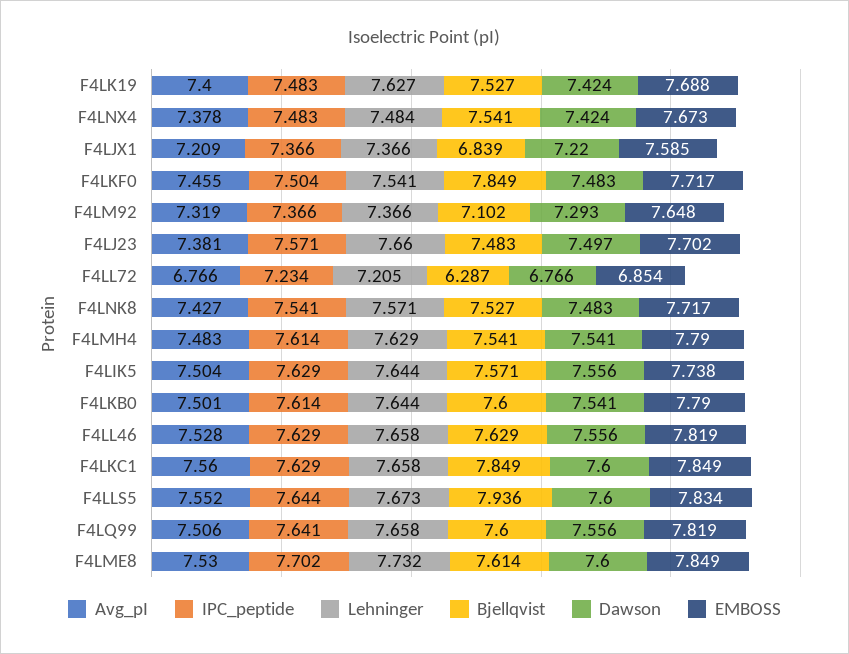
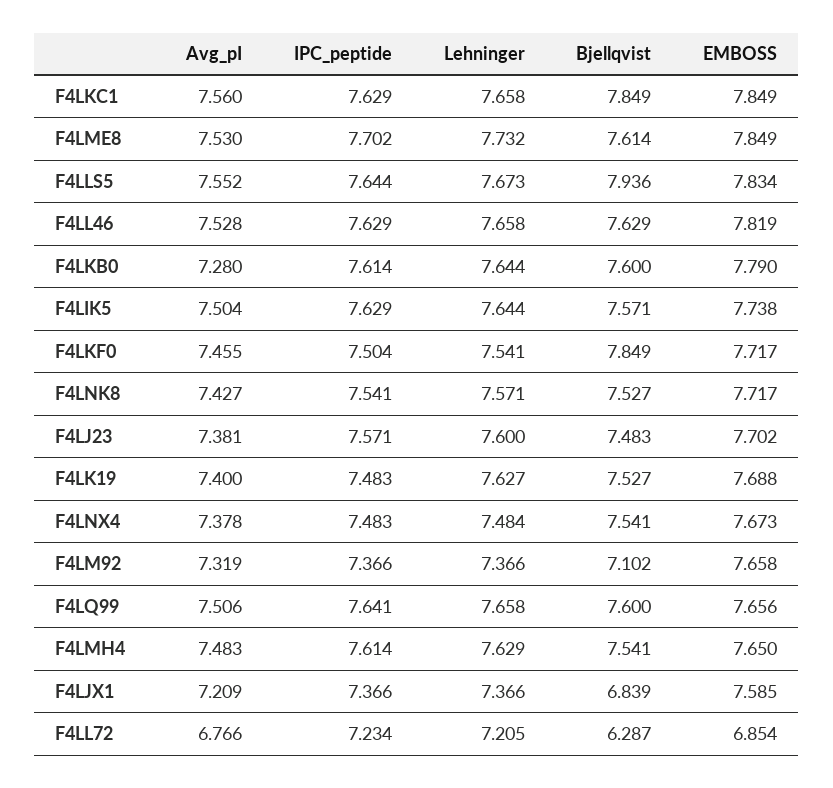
  {
    "Avg_pI": {
      "F4LK19": 7.4,
      "F4LNX4": 7.378,
      "F4LJX1": 7.209,
      "F4LKF0": 7.455,
      "F4LM92": 7.319,
      "F4LJ23": 7.381,
      "F4LL72": 6.766,
      "F4LNK8": 7.427,
      "F4LMH4": 7.483,
      "F4LIK5": 7.504,
-     "F4LKB0": 7.501,
+     "F4LKB0": 7.28,
      "F4LL46": 7.528,
      "F4LKC1": 7.56,
      "F4LLS5": 7.552,
      "F4LQ99": 7.506,
      "F4LME8": 7.53
    },
    "IPC_peptide": {
      "F4LK19": 7.483,
      "F4LNX4": 7.483,
      "F4LJX1": 7.366,
      "F4LKF0": 7.504,
      "F4LM92": 7.366,
      "F4LJ23": 7.571,
      "F4LL72": 7.234,
      "F4LNK8": 7.541,
      "F4LMH4": 7.614,
      "F4LIK5": 7.629,
      "F4LKB0": 7.614,
      "F4LL46": 7.629,
      "F4LKC1": 7.629,
      "F4LLS5": 7.644,
      "F4LQ99": 7.641,
      "F4LME8": 7.702
    },
    "Lehninger": {
      "F4LK19": 7.627,
      "F4LNX4": 7.484,
      "F4LJX1": 7.366,
      "F4LKF0": 7.541,
      "F4LM92": 7.366,
-     "F4LJ23": 7.66,
+     "F4LJ23": 7.6,
      "F4LL72": 7.205,
      "F4LNK8": 7.571,
      "F4LMH4": 7.629,
      "F4LIK5": 7.644,
      "F4LKB0": 7.644,
      "F4LL46": 7.658,
      "F4LKC1": 7.658,
      "F4LLS5": 7.673,
      "F4LQ99": 7.658,
      "F4LME8": 7.732
    },
    "Bjellqvist": {
      "F4LK19": 7.527,
      "F4LNX4": 7.541,
      "F4LJX1": 6.839,
      "F4LKF0": 7.849,
      "F4LM92": 7.102,
      "F4LJ23": 7.483,
      "F4LL72": 6.287,
      "F4LNK8": 7.527,
      "F4LMH4": 7.541,
      "F4LIK5": 7.571,
      "F4LKB0": 7.6,
      "F4LL46": 7.629,
      "F4LKC1": 7.849,
      "F4LLS5": 7.936,
      "F4LQ99": 7.6,
      "F4LME8": 7.614
    },
-   "Dawson": {
-     "F4LK19": 7.424,
-     "F4LNX4": 7.424,
-     "F4LJX1": 7.22,
-     "F4LKF0": 7.483,
-     "F4LM92": 7.293,
-     "F4LJ23": 7.497,
-     "F4LL72": 6.766,
-     "F4LNK8": 7.483,
-     "F4LMH4": 7.541,
-     "F4LIK5": 7.556,
-     "F4LKB0": 7.541,
-     "F4LL46": 7.556,
-     "F4LKC1": 7.6,
-     "F4LLS5": 7.6,
-     "F4LQ99": 7.556,
-     "F4LME8": 7.6
-   },
    "EMBOSS": {
      "F4LK19": 7.688,
      "F4LNX4": 7.673,
      "F4LJX1": 7.585,
      "F4LKF0": 7.717,
-     "F4LM92": 7.648,
+     "F4LM92": 7.658,
      "F4LJ23": 7.702,
      "F4LL72": 6.854,
      "F4LNK8": 7.717,
-     "F4LMH4": 7.79,
+     "F4LMH4": 7.65,
      "F4LIK5": 7.738,
      "F4LKB0": 7.79,
      "F4LL46": 7.819,
      "F4LKC1": 7.849,
      "F4LLS5": 7.834,
-     "F4LQ99": 7.819,
+     "F4LQ99": 7.656,
      "F4LME8": 7.849
    }
  }

